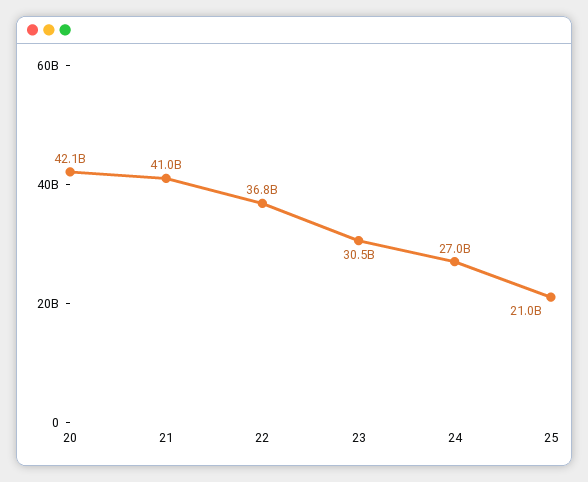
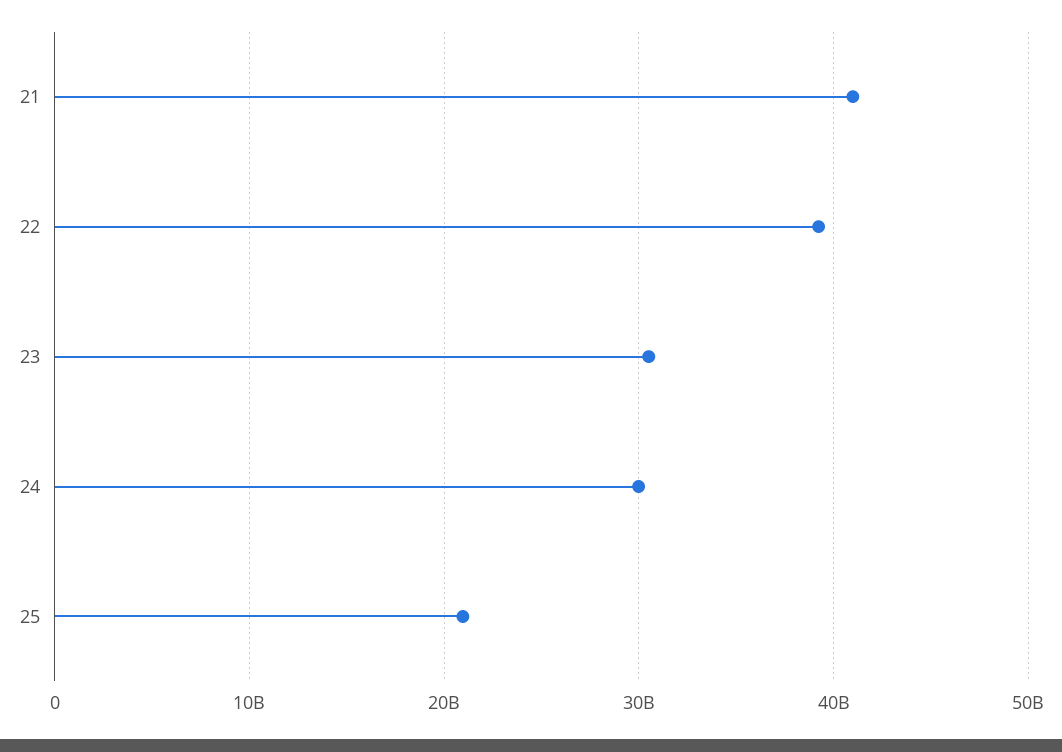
  {
-   "20": 42100000000,
    "21": 41000000000,
-   "22": 36800000000,
+   "22": 39000000000,
    "23": 30500000000,
-   "24": 27000000000,
+   "24": 30000000000,
    "25": 21000000000
  }

